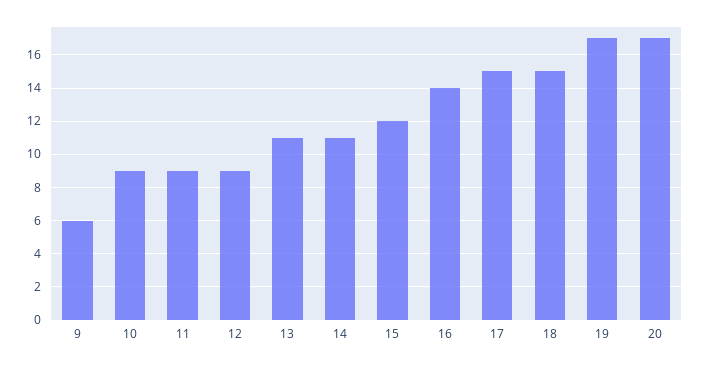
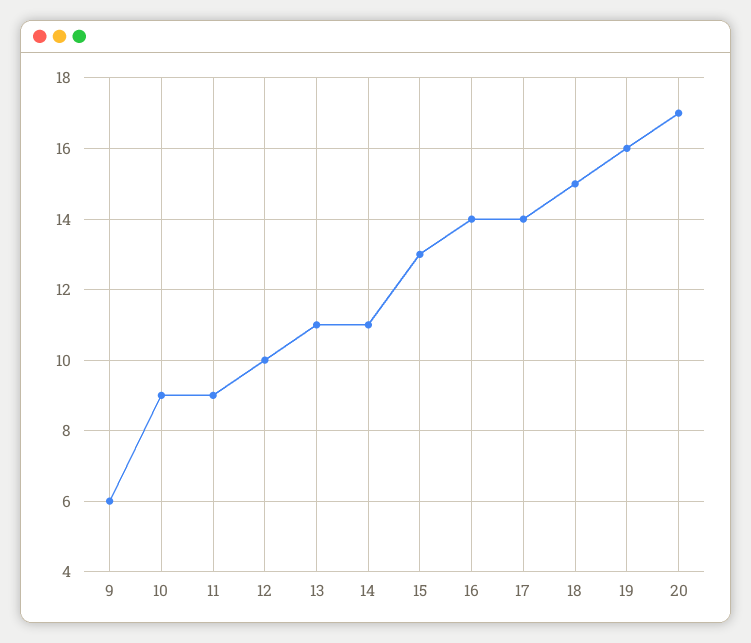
  {
    "9": 6,
    "10": 9,
    "11": 9,
-   "12": 9,
+   "12": 10,
    "13": 11,
    "14": 11,
-   "15": 12,
+   "15": 13,
    "16": 14,
-   "17": 15,
+   "17": 14,
    "18": 15,
-   "19": 17,
+   "19": 16,
    "20": 17
  }

